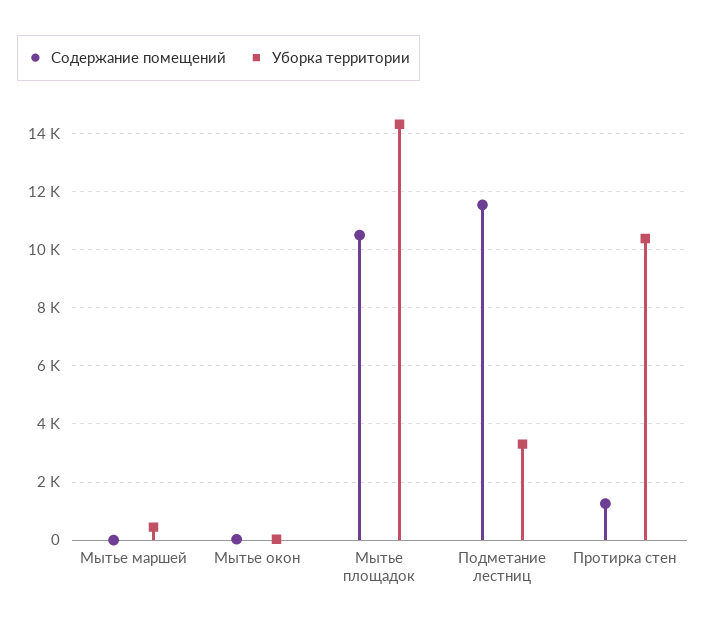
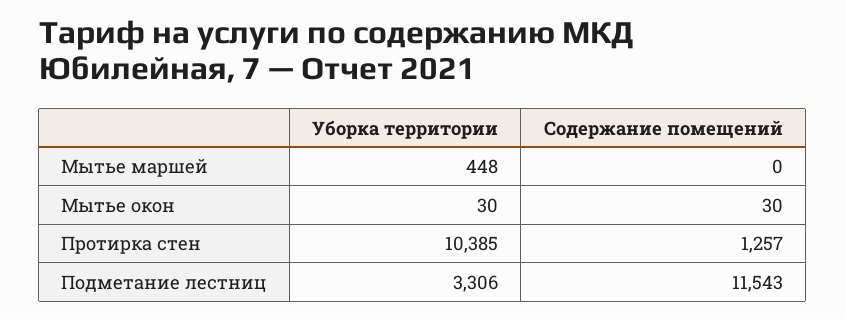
  {
    "Содержание помещений": {
      "Мытье маршей": 0,
      "Мытье окон": 30,
-     "Мытье площадок": 10500,
      "Подметание лестниц": 11543,
      "Протирка стен": 1257
    },
    "Уборка территории": {
      "Мытье маршей": 448,
      "Мытье окон": 30,
-     "Мытье площадок": 14250,
      "Подметание лестниц": 3306,
      "Протирка стен": 10385
    }
  }

